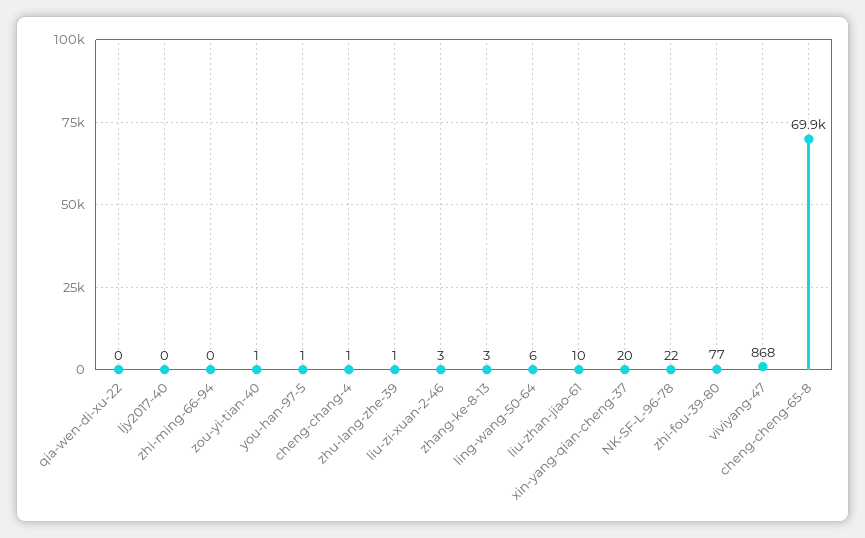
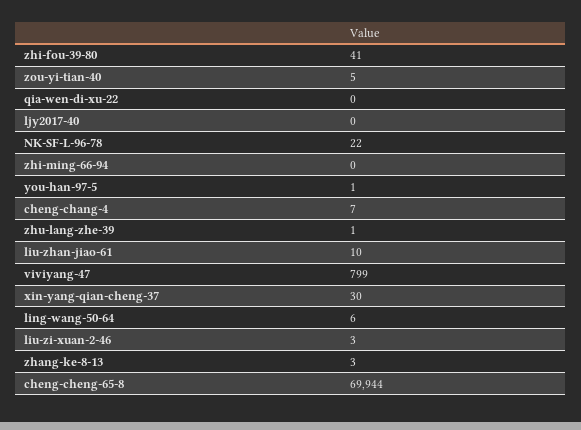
  {
    "qia-wen-di-xu-22": 0,
    "ljy2017-40": 0,
    "zhi-ming-66-94": 0,
-   "zou-yi-tian-40": 1,
+   "zou-yi-tian-40": 5,
    "you-han-97-5": 1,
-   "cheng-chang-4": 1,
+   "cheng-chang-4": 7,
    "zhu-lang-zhe-39": 1,
    "liu-zi-xuan-2-46": 3,
    "zhang-ke-8-13": 3,
    "ling-wang-50-64": 6,
    "liu-zhan-jiao-61": 10,
-   "xin-yang-qian-cheng-37": 20,
+   "xin-yang-qian-cheng-37": 30,
    "NK-SF-L-96-78": 22,
-   "zhi-fou-39-80": 77,
+   "zhi-fou-39-80": 41,
-   "viviyang-47": 868,
+   "viviyang-47": 799,
    "cheng-cheng-65-8": 69944
  }

